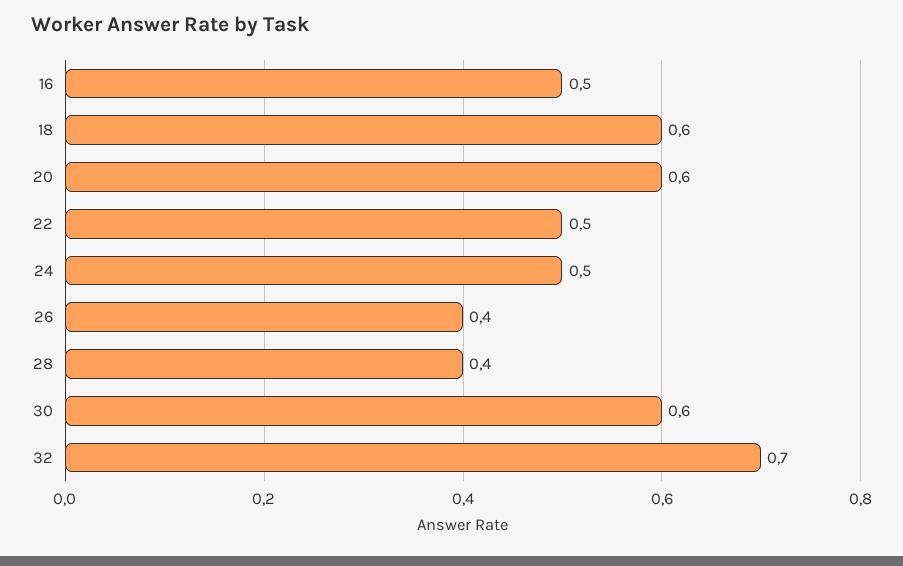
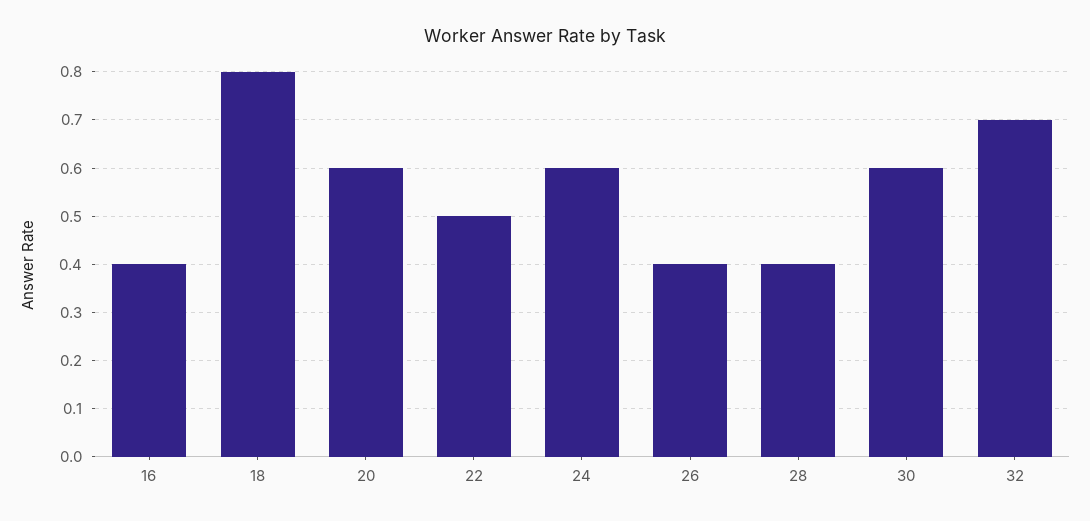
  {
-   "16": 0.5,
+   "16": 0.4,
-   "18": 0.6,
+   "18": 0.8,
    "20": 0.6,
    "22": 0.5,
-   "24": 0.5,
+   "24": 0.6,
    "26": 0.4,
    "28": 0.4,
    "30": 0.6,
    "32": 0.7
  }

